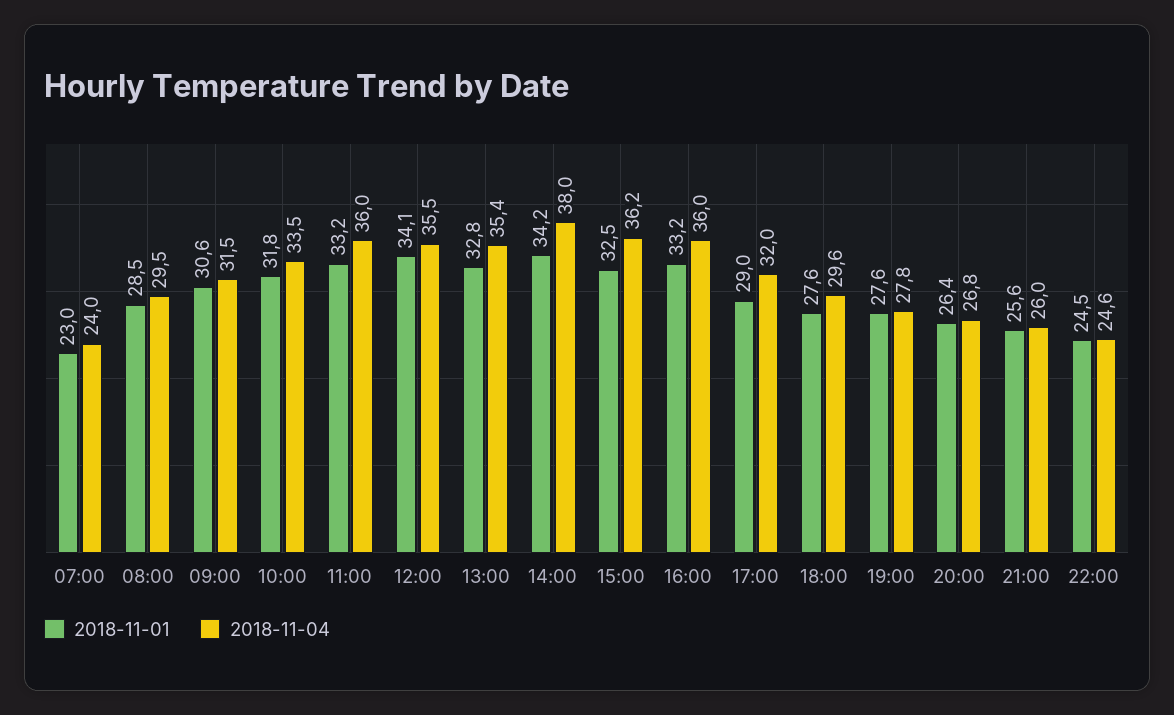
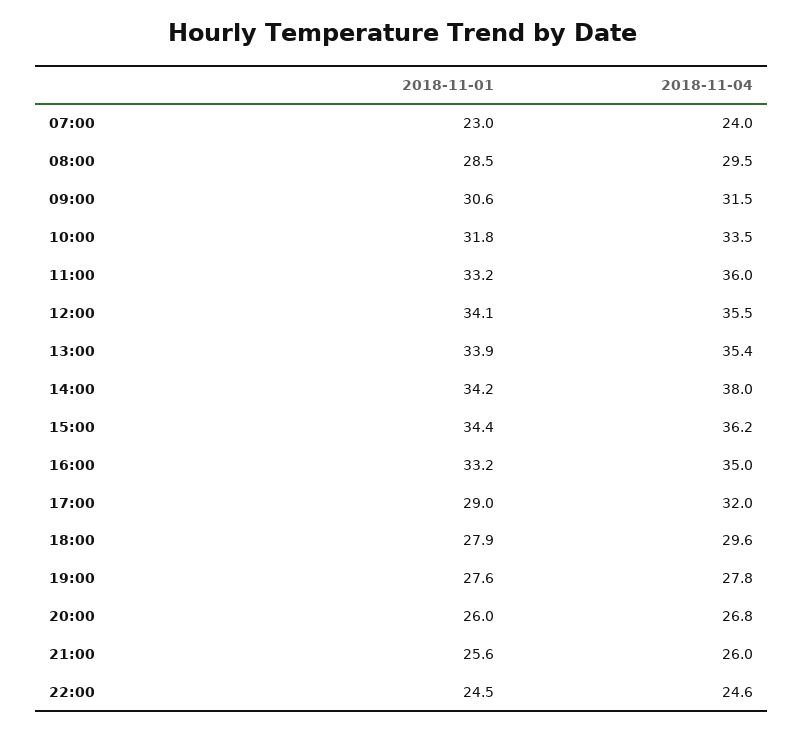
  {
    "2018-11-01": {
      "07:00": 23,
      "08:00": 28.5,
      "09:00": 30.6,
      "10:00": 31.8,
      "11:00": 33.2,
      "12:00": 34.1,
-     "13:00": 32.8,
+     "13:00": 33.9,
      "14:00": 34.2,
-     "15:00": 32.5,
+     "15:00": 34.4,
      "16:00": 33.2,
      "17:00": 29,
-     "18:00": 27.6,
+     "18:00": 27.9,
      "19:00": 27.6,
-     "20:00": 26.4,
+     "20:00": 26,
      "21:00": 25.6,
      "22:00": 24.5
    },
    "2018-11-04": {
      "07:00": 24,
      "08:00": 29.5,
      "09:00": 31.5,
      "10:00": 33.5,
      "11:00": 36,
      "12:00": 35.5,
      "13:00": 35.4,
      "14:00": 38,
      "15:00": 36.2,
-     "16:00": 36,
+     "16:00": 35,
      "17:00": 32,
      "18:00": 29.6,
      "19:00": 27.8,
      "20:00": 26.8,
      "21:00": 26,
      "22:00": 24.6
    }
  }

